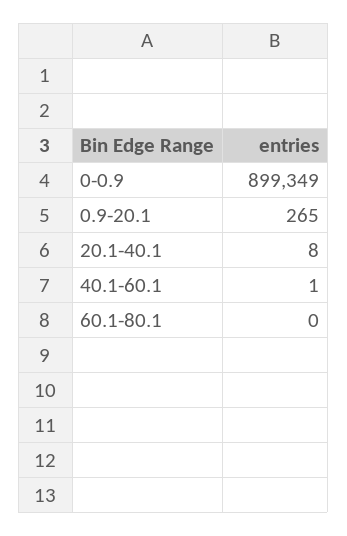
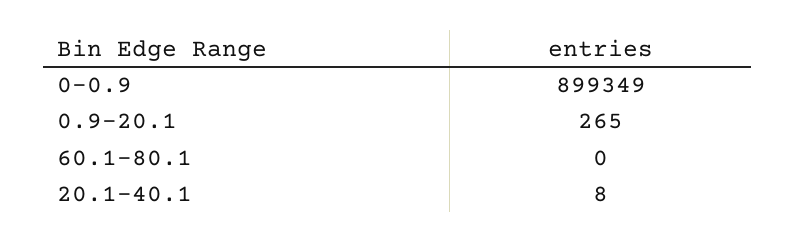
  {
    "0-0.9": 899349,
    "0.9-20.1": 265,
    "20.1-40.1": 8,
-   "40.1-60.1": 1,
    "60.1-80.1": 0
  }

